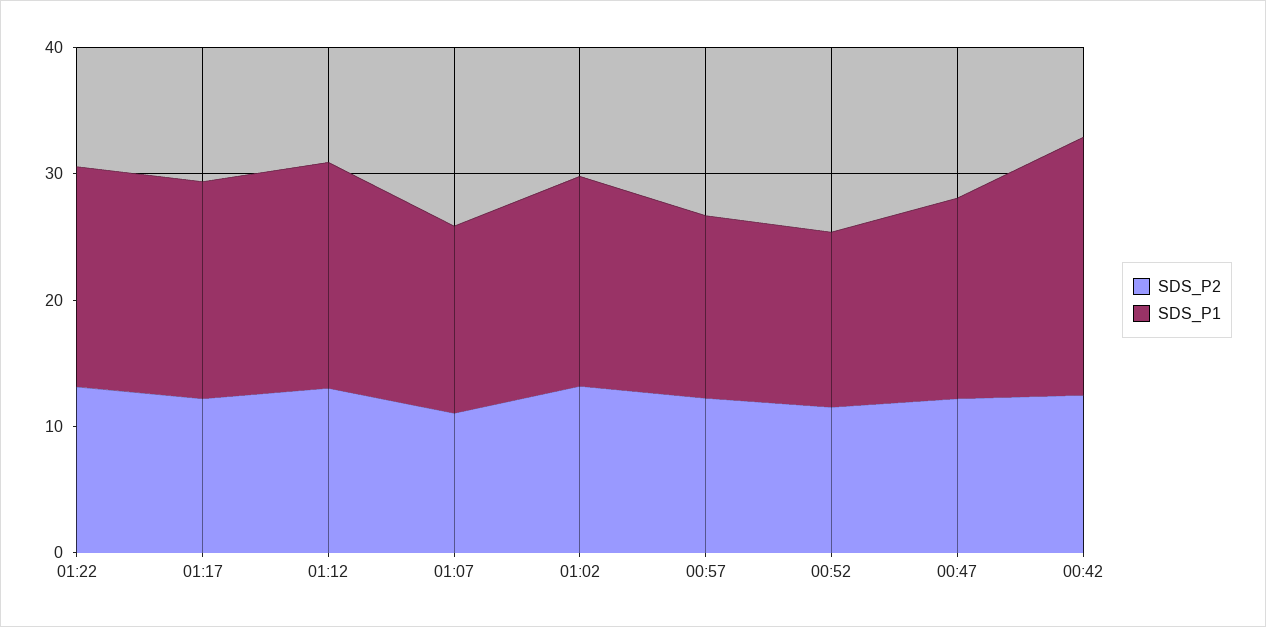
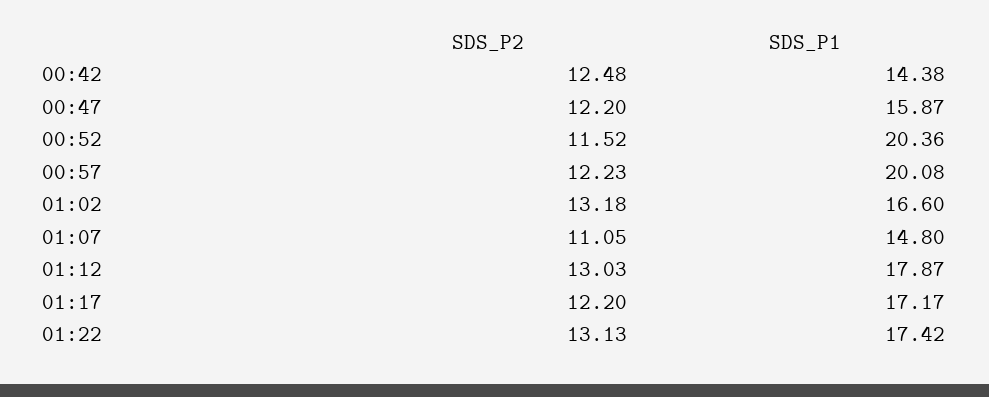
  {
    "SDS_P2": {
      "01:22": 13.13,
      "01:17": 12.2,
      "01:12": 13.03,
      "01:07": 11.05,
      "01:02": 13.18,
      "00:57": 12.23,
      "00:52": 11.52,
      "00:47": 12.2,
      "00:42": 12.48
    },
    "SDS_P1": {
      "01:22": 17.42,
      "01:17": 17.17,
      "01:12": 17.87,
      "01:07": 14.8,
      "01:02": 16.6,
-     "00:57": 14,
+     "00:57": 20.08,
-     "00:52": 14,
+     "00:52": 20.36,
      "00:47": 15.87,
-     "00:42": 20
+     "00:42": 14.38
    }
  }

